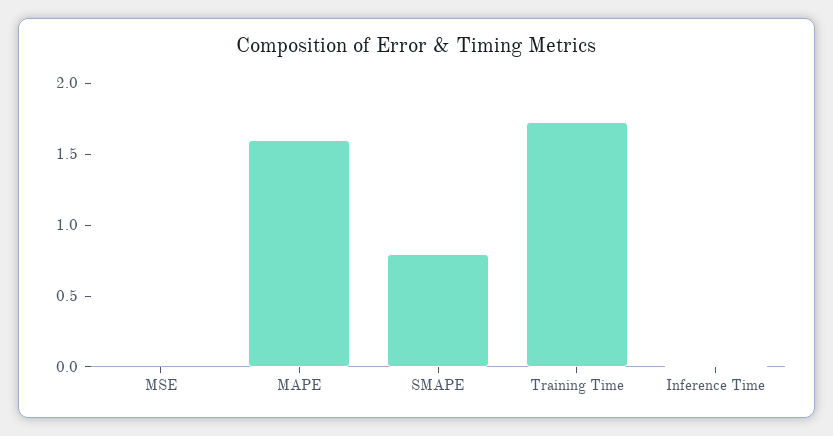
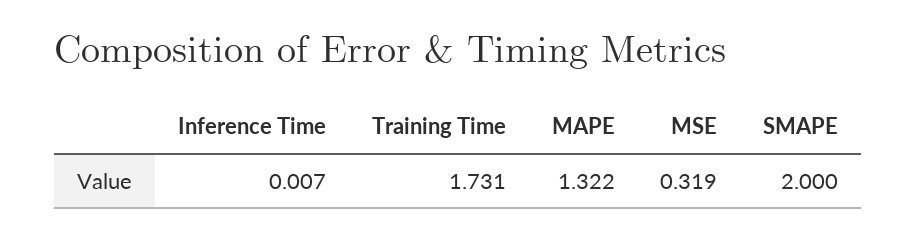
  {
-   "MSE": 0,
+   "MSE": 0.319,
-   "MAPE": 1.6,
+   "MAPE": 1.322,
-   "SMAPE": 0.8,
+   "SMAPE": 2,
    "Training Time": 1.731,
    "Inference Time": 0.007
  }

